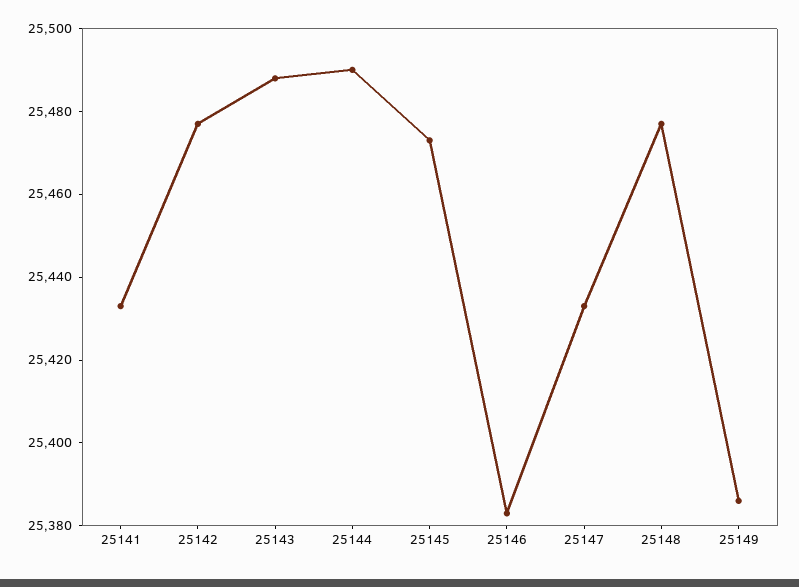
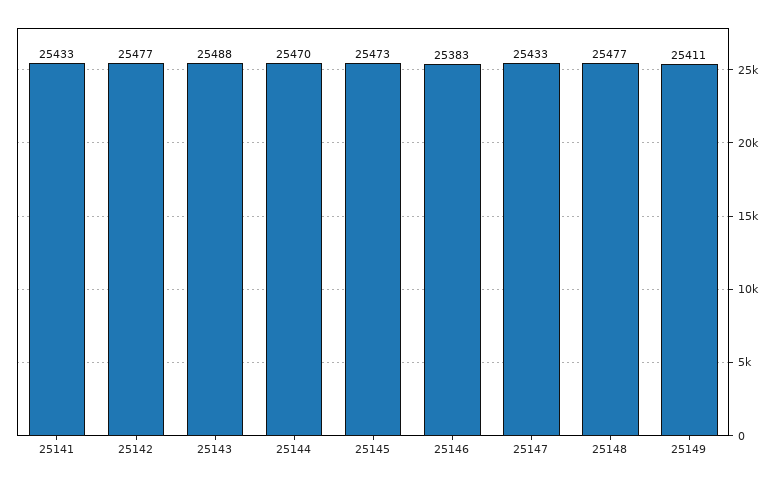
  {
    "25141": 25433,
    "25142": 25477,
    "25143": 25488,
-   "25144": 25490,
+   "25144": 25470,
    "25145": 25473,
    "25146": 25383,
    "25147": 25433,
    "25148": 25477,
-   "25149": 25385
+   "25149": 25411
  }

